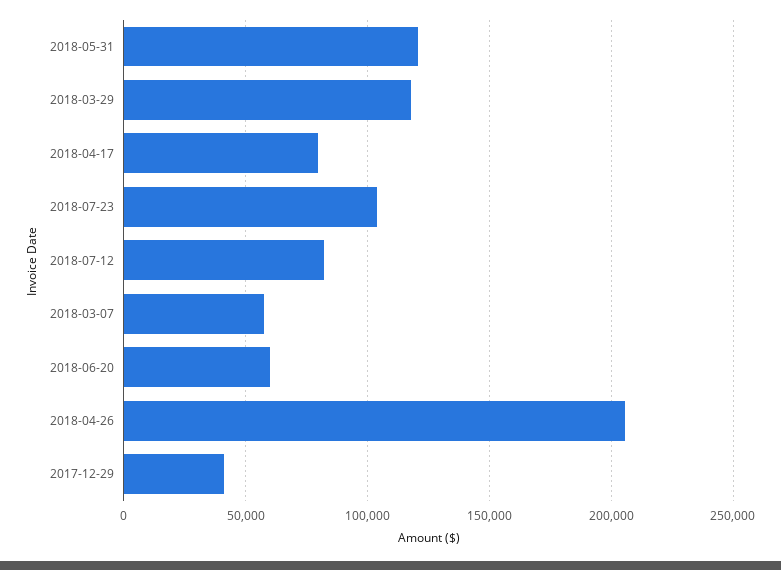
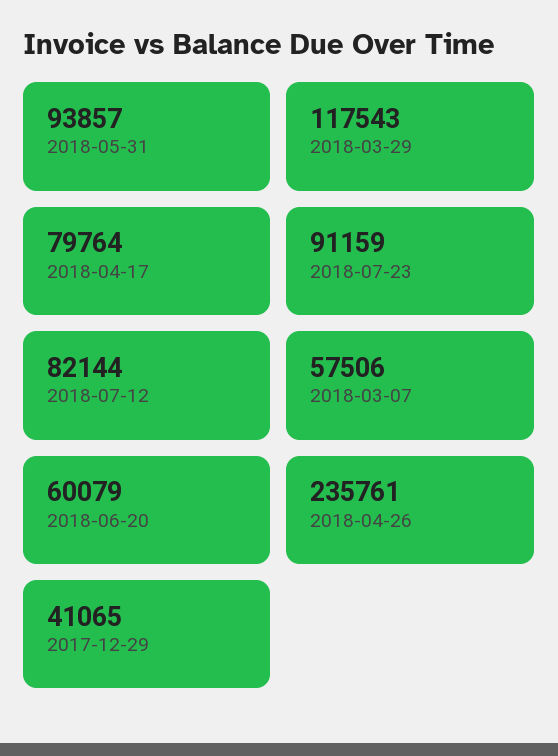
  {
-   "2018-05-31": 120000,
+   "2018-05-31": 93857,
    "2018-03-29": 117543,
    "2018-04-17": 79764,
-   "2018-07-23": 105000,
+   "2018-07-23": 91159,
    "2018-07-12": 82144,
    "2018-03-07": 57506,
    "2018-06-20": 60079,
-   "2018-04-26": 205000,
+   "2018-04-26": 235761,
    "2017-12-29": 41065
  }

